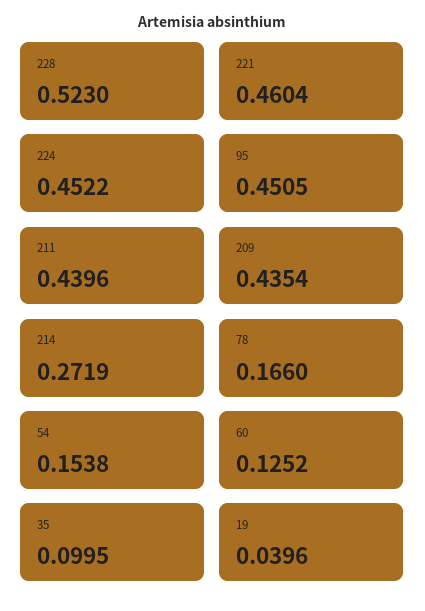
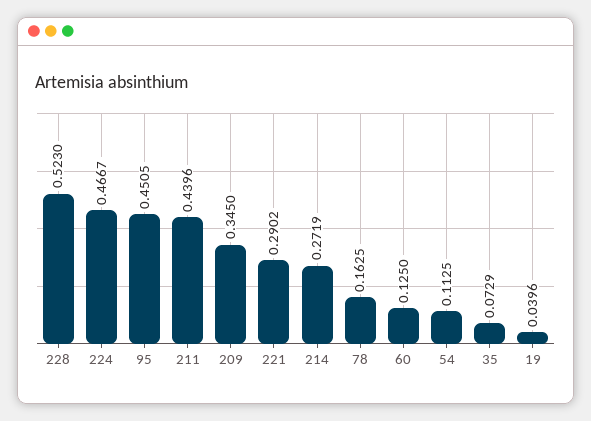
  {
    "228": 0.523,
-   "221": 0.4604,
+   "221": 0.2902,
-   "224": 0.4522,
+   "224": 0.4667,
    "95": 0.4505,
    "211": 0.4396,
-   "209": 0.4354,
+   "209": 0.345,
    "214": 0.2719,
-   "78": 0.166,
+   "78": 0.1625,
-   "54": 0.1538,
+   "54": 0.1125,
-   "60": 0.1252,
+   "60": 0.125,
-   "35": 0.0995,
+   "35": 0.0729,
    "19": 0.0396
  }

